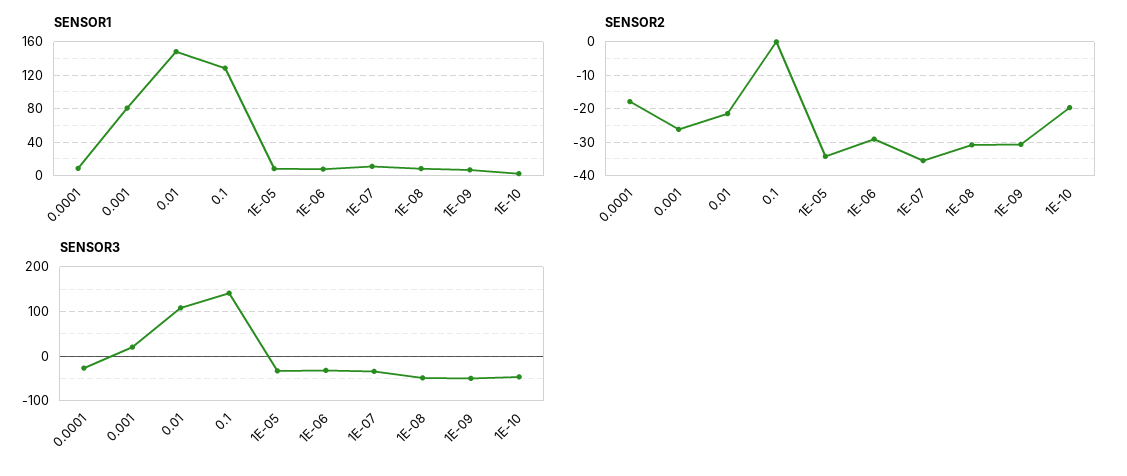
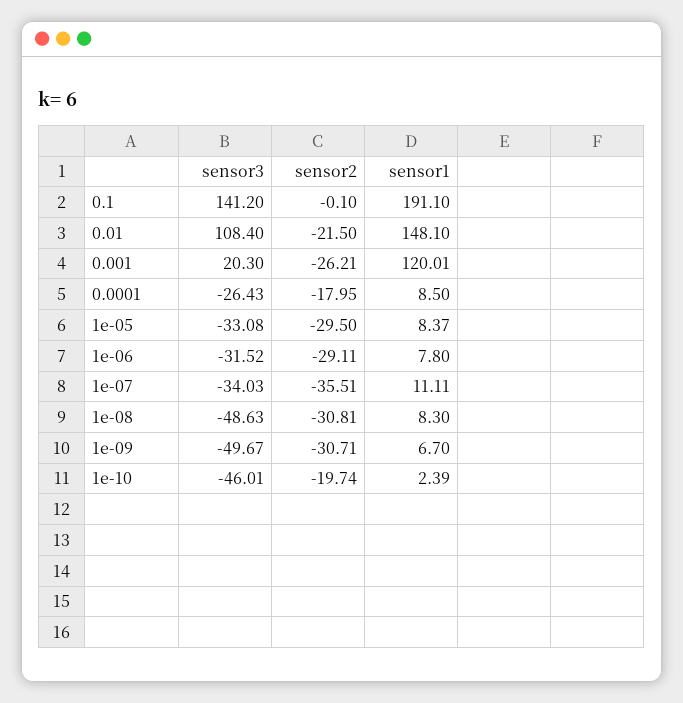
  {
    "SENSOR1": {
      "0.0001": 8.5,
-     "0.001": 80,
+     "0.001": 120.01,
      "0.01": 148.1,
-     "0.1": 130,
+     "0.1": 191.1,
      "1E-05": 8.37,
      "1E-06": 7.8,
      "1E-07": 11.11,
      "1E-08": 8.3,
      "1E-09": 6.7,
      "1E-10": 2.39
    },
    "SENSOR2": {
      "0.0001": -17.95,
      "0.001": -26.21,
      "0.01": -21.5,
      "0.1": -0.1,
-     "1E-05": -34,
+     "1E-05": -29.5,
      "1E-06": -29.11,
      "1E-07": -35.51,
      "1E-08": -30.81,
      "1E-09": -30.71,
      "1E-10": -19.74
    },
    "SENSOR3": {
      "0.0001": -26.43,
      "0.001": 20.3,
      "0.01": 108.4,
      "0.1": 141.2,
      "1E-05": -33.08,
      "1E-06": -31.52,
      "1E-07": -34.03,
      "1E-08": -48.63,
      "1E-09": -49.67,
      "1E-10": -46.01
    }
  }

